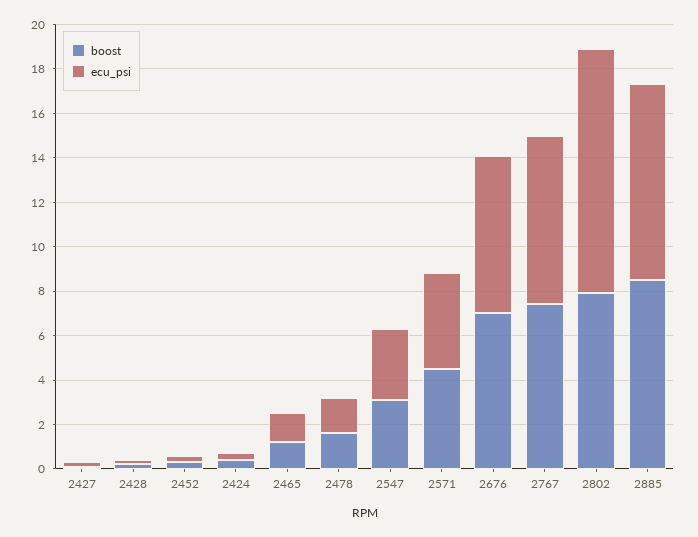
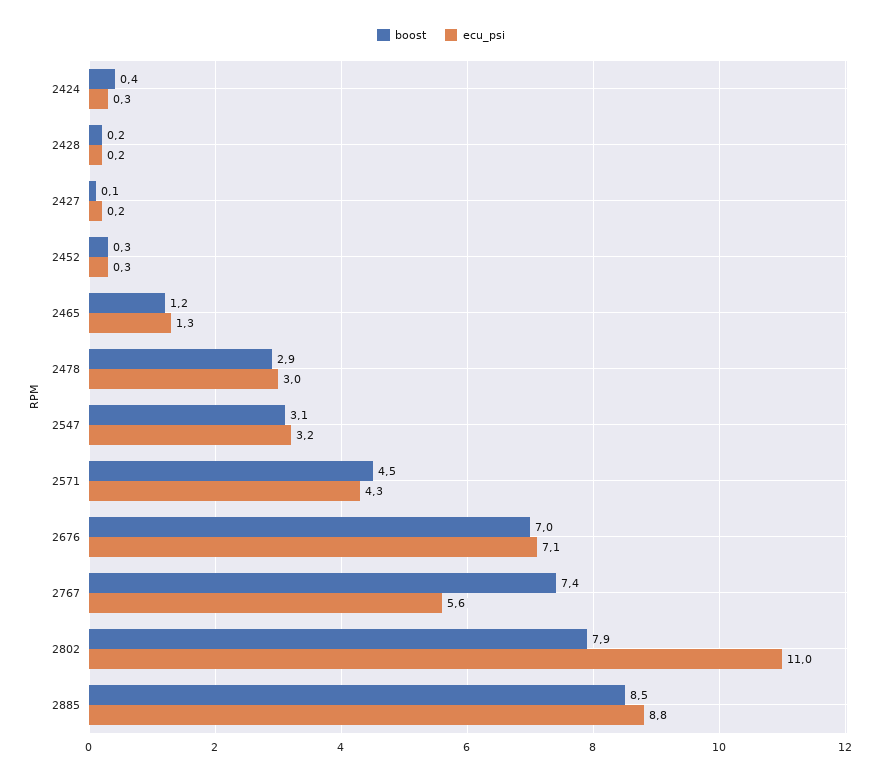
  {
    "boost": {
      "2427": 0.1,
      "2428": 0.2,
      "2452": 0.3,
      "2424": 0.4,
      "2465": 1.2,
-     "2478": 1.5,
+     "2478": 2.9,
      "2547": 3.1,
      "2571": 4.5,
      "2676": 7,
      "2767": 7.4,
      "2802": 7.9,
      "2885": 8.5
    },
    "ecu_psi": {
      "2427": 0.2,
      "2428": 0.2,
      "2452": 0.3,
      "2424": 0.3,
      "2465": 1.3,
-     "2478": 1.5,
+     "2478": 3,
      "2547": 3.2,
      "2571": 4.3,
      "2676": 7.1,
-     "2767": 7.5,
+     "2767": 5.6,
      "2802": 11,
      "2885": 8.8
    }
  }

